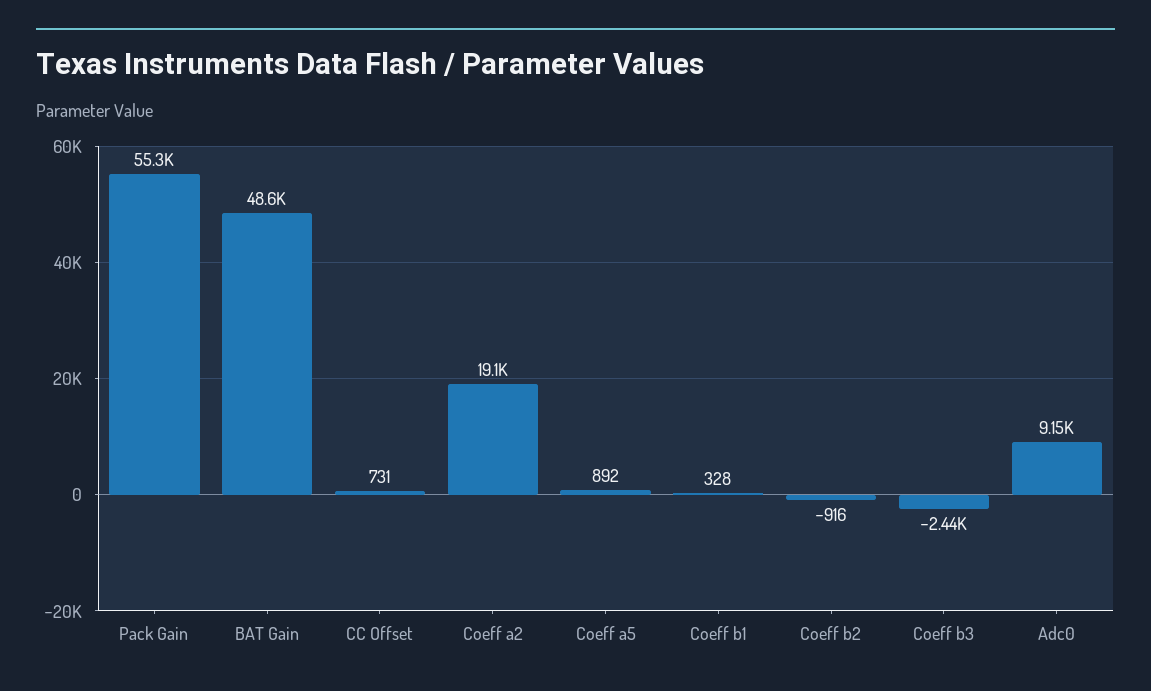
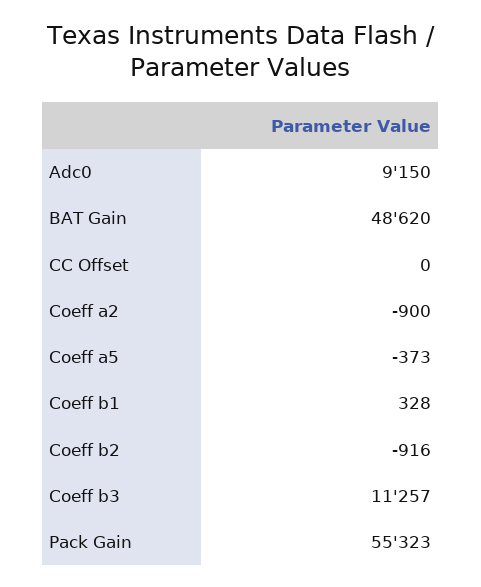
  {
    "Pack Gain": 55323,
    "BAT Gain": 48620,
-   "CC Offset": 731,
+   "CC Offset": 0,
-   "Coeff a2": 19100,
+   "Coeff a2": -900,
-   "Coeff a5": 892,
+   "Coeff a5": -373,
    "Coeff b1": 328,
    "Coeff b2": -916,
-   "Coeff b3": -2440,
+   "Coeff b3": 11257,
    "Adc0": 9150
  }

